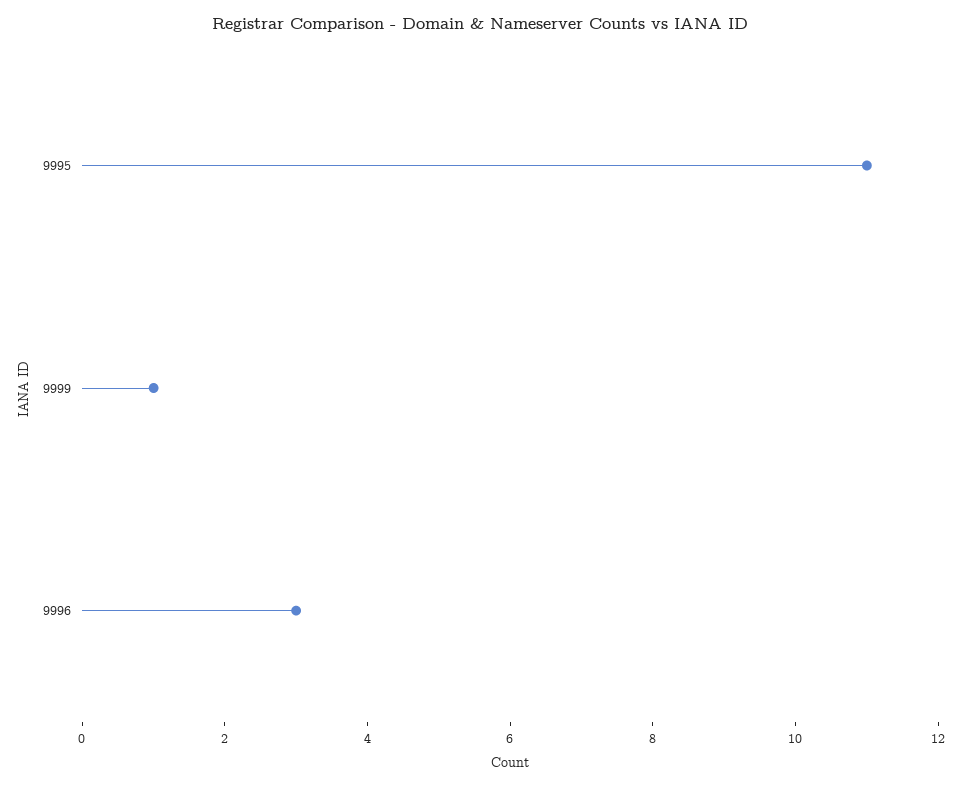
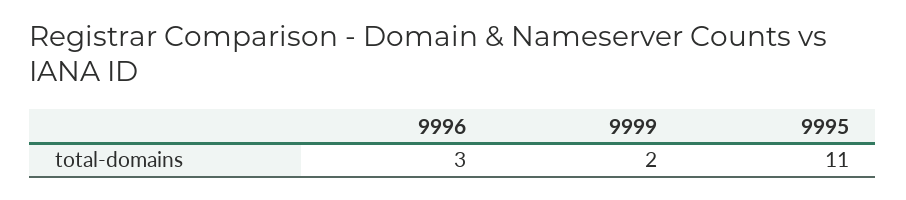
  {
    "9995": 11,
-   "9999": 1,
+   "9999": 2,
    "9996": 3
  }

